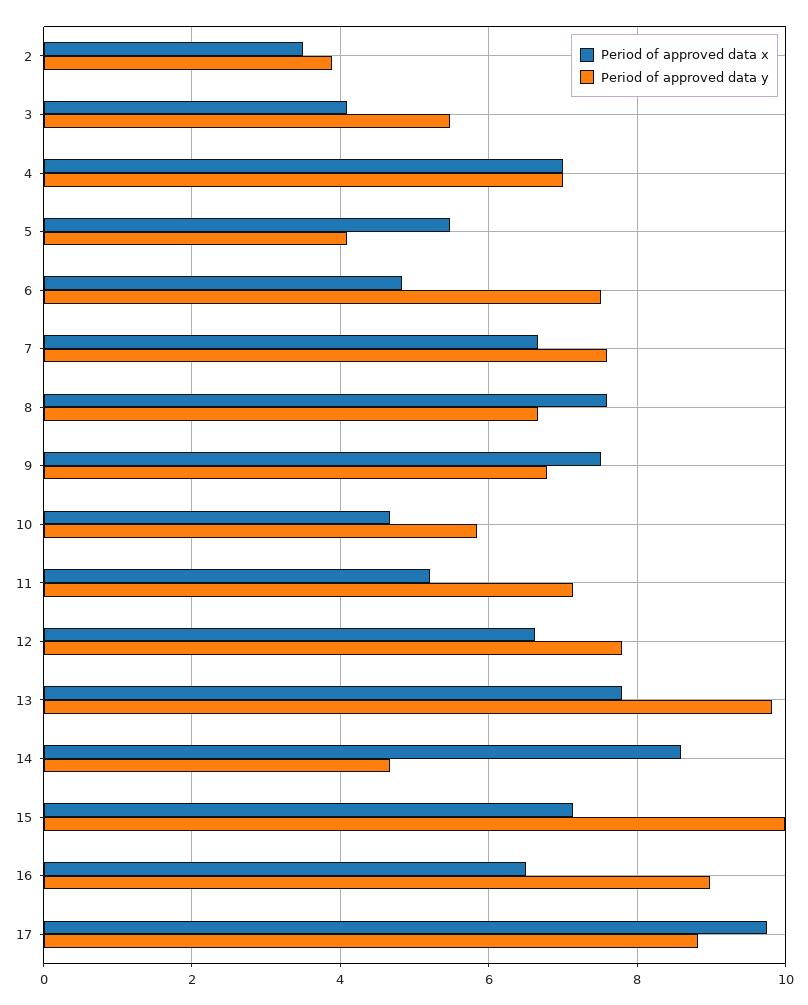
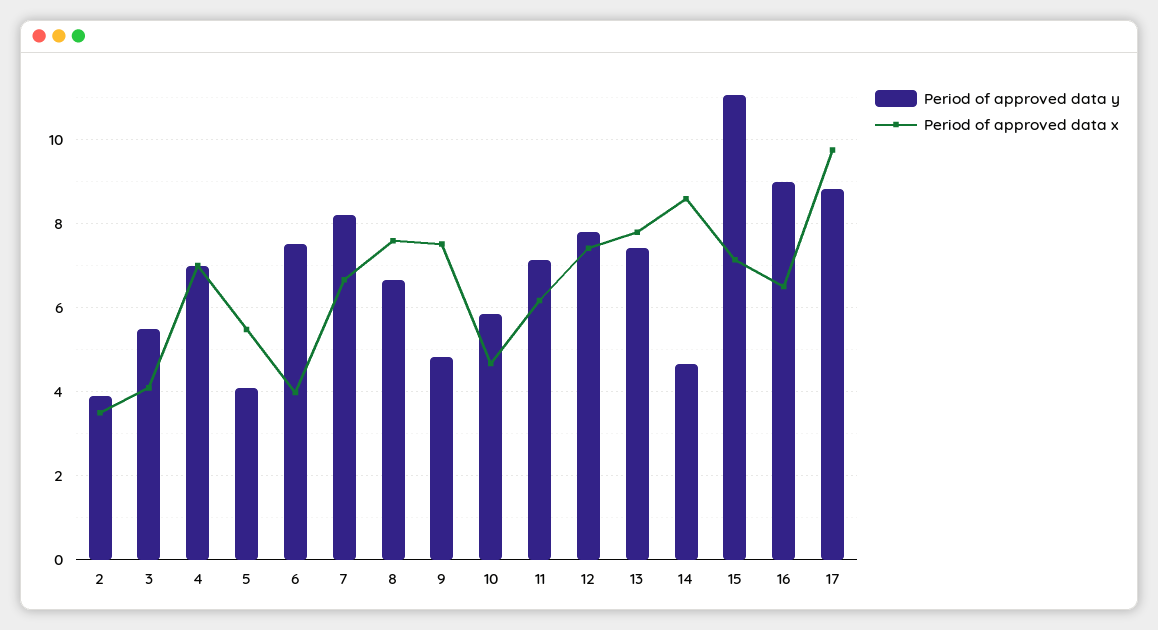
  {
    "Period of approved data x": {
      "2": 3.6,
      "3": 4,
      "4": 7,
      "5": 5.4,
-     "6": 4.8,
+     "6": 4,
      "7": 6.6,
      "8": 7.6,
      "9": 7.6,
      "10": 4.6,
-     "11": 5.2,
+     "11": 6.2,
-     "12": 6.6,
+     "12": 7.4,
      "13": 7.8,
      "14": 8.6,
      "15": 7.2,
      "16": 6.6,
      "17": 9.8
    },
    "Period of approved data y": {
      "2": 3.8,
      "3": 5.4,
      "4": 7,
      "5": 4,
      "6": 7.6,
-     "7": 7.6,
+     "7": 8.2,
      "8": 6.6,
-     "9": 6.8,
+     "9": 4.8,
      "10": 5.8,
      "11": 7.2,
      "12": 7.8,
-     "13": 9.8,
+     "13": 7.4,
      "14": 4.6,
-     "15": 10,
+     "15": 11,
      "16": 9,
      "17": 8.8
    }
  }

